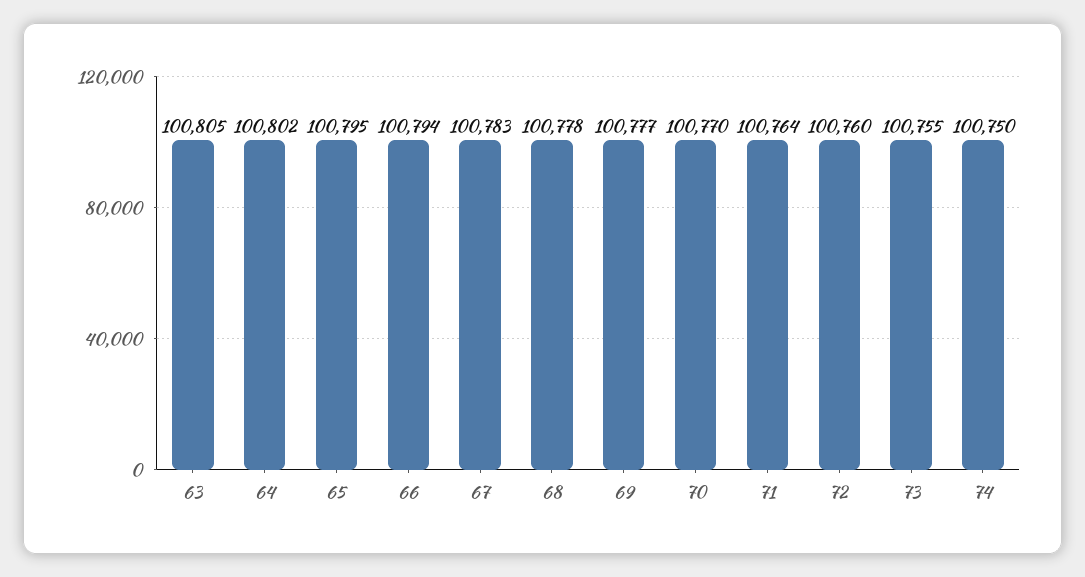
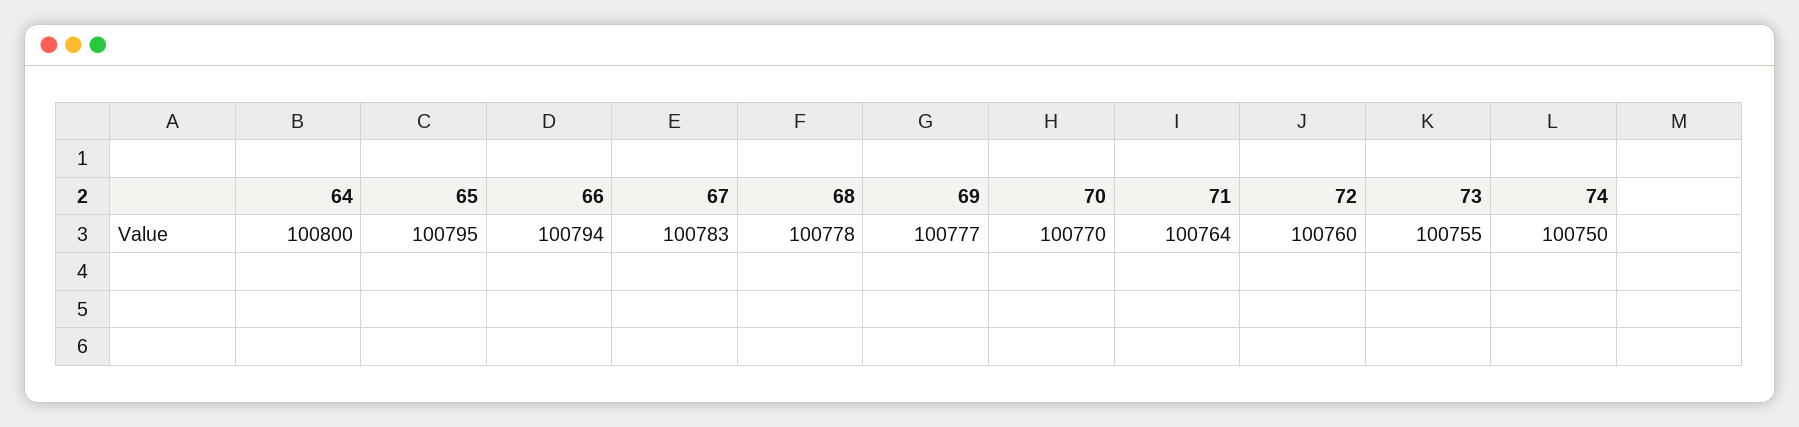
  {
-   "63": 100805,
-   "64": 100802,
+   "64": 100800,
    "65": 100795,
    "66": 100794,
    "67": 100783,
    "68": 100778,
    "69": 100777,
    "70": 100770,
    "71": 100764,
    "72": 100760,
    "73": 100755,
    "74": 100750
  }

